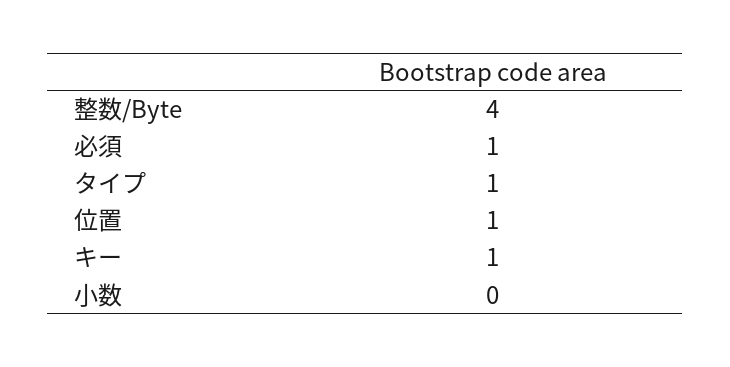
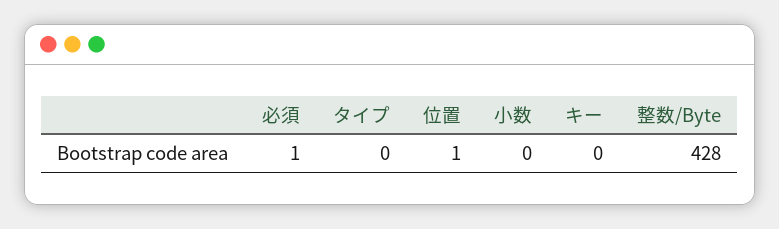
  {
-   "整数/Byte": 4,
+   "整数/Byte": 428,
    "必須": 1,
-   "タイプ": 1,
+   "タイプ": 0,
    "位置": 1,
-   "キー": 1,
+   "キー": 0,
    "小数": 0
  }

